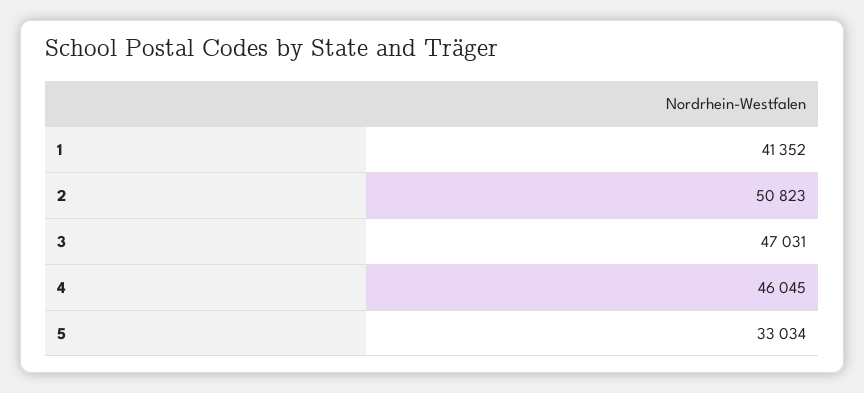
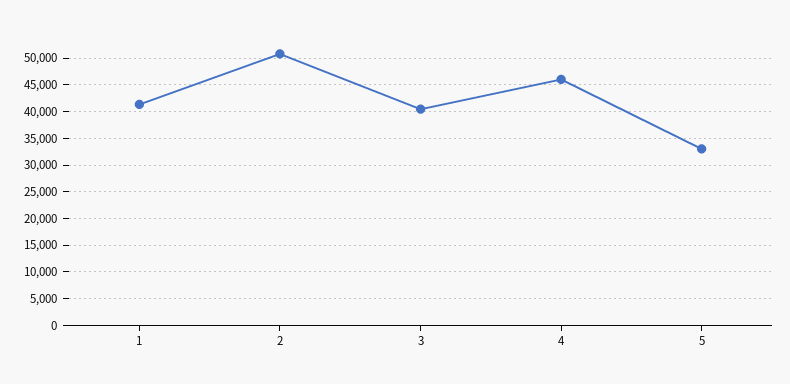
  {
    "1": 41352,
    "2": 50823,
-   "3": 47031,
+   "3": 40000,
    "4": 46045,
    "5": 33034
  }

